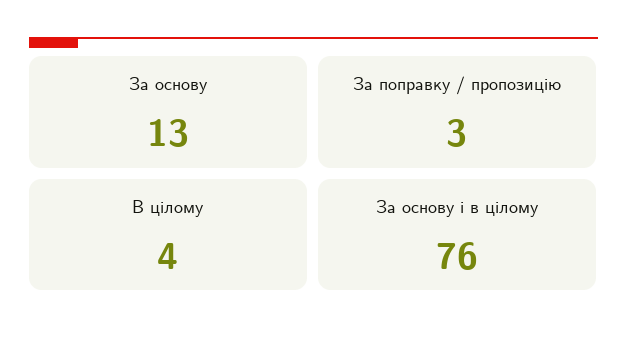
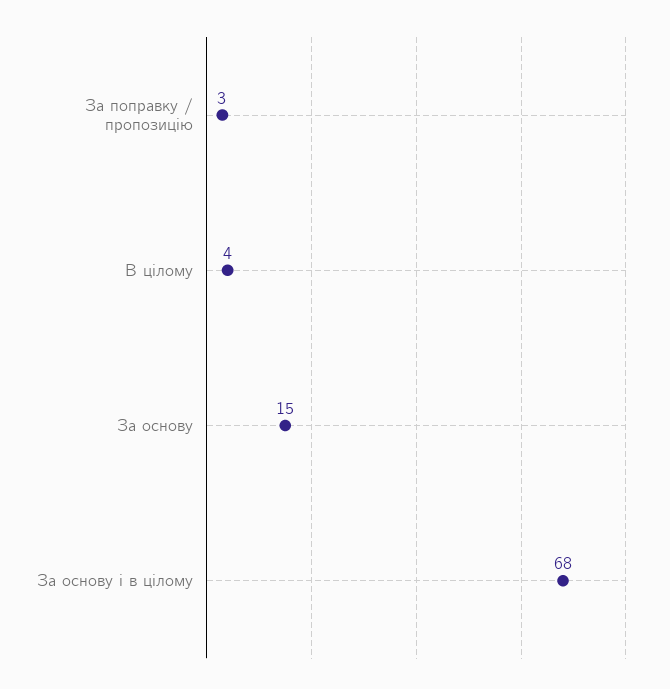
  {
-   "За основу": 13,
+   "За основу": 15,
    "За поправку / пропозицію": 3,
    "В цілому": 4,
-   "За основу і в цілому": 76
+   "За основу і в цілому": 68
  }

